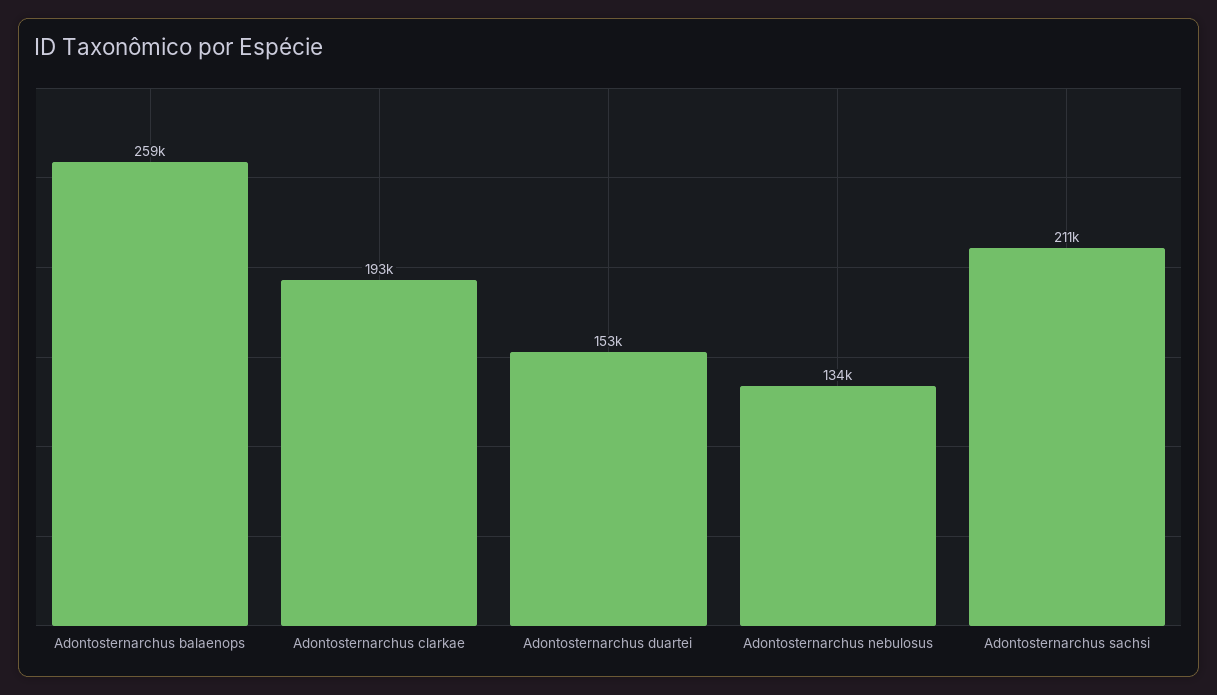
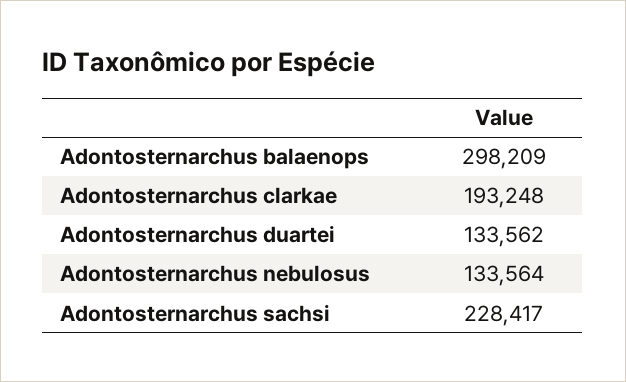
  {
-   "Adontosternarchus balaenops": 259000,
+   "Adontosternarchus balaenops": 298209,
    "Adontosternarchus clarkae": 193248,
-   "Adontosternarchus duartei": 153000,
+   "Adontosternarchus duartei": 133562,
    "Adontosternarchus nebulosus": 133564,
-   "Adontosternarchus sachsi": 211000
+   "Adontosternarchus sachsi": 228417
  }

